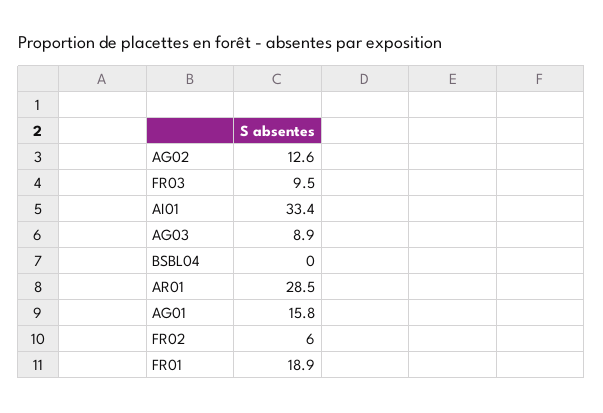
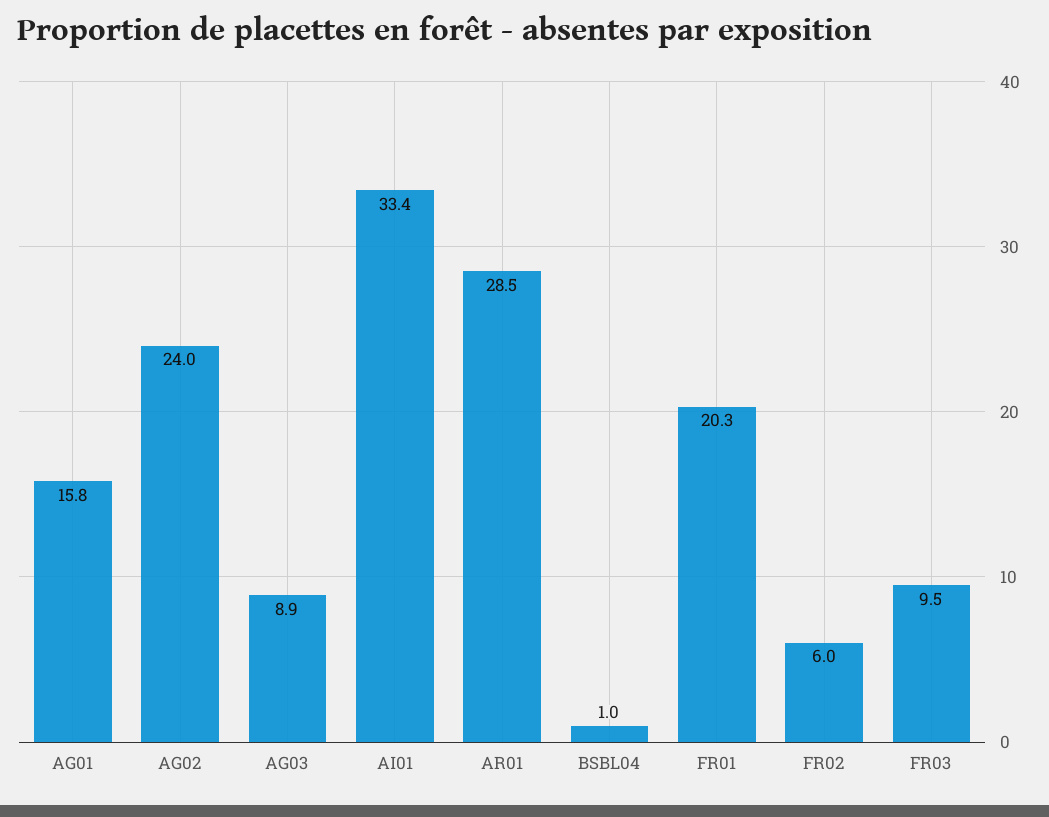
  {
-   "AG02": 12.6,
+   "AG02": 24,
    "FR03": 9.5,
    "AI01": 33.4,
    "AG03": 8.9,
-   "BSBL04": 0,
+   "BSBL04": 1,
    "AR01": 28.5,
    "AG01": 15.8,
    "FR02": 6,
-   "FR01": 18.9
+   "FR01": 20.3
  }

